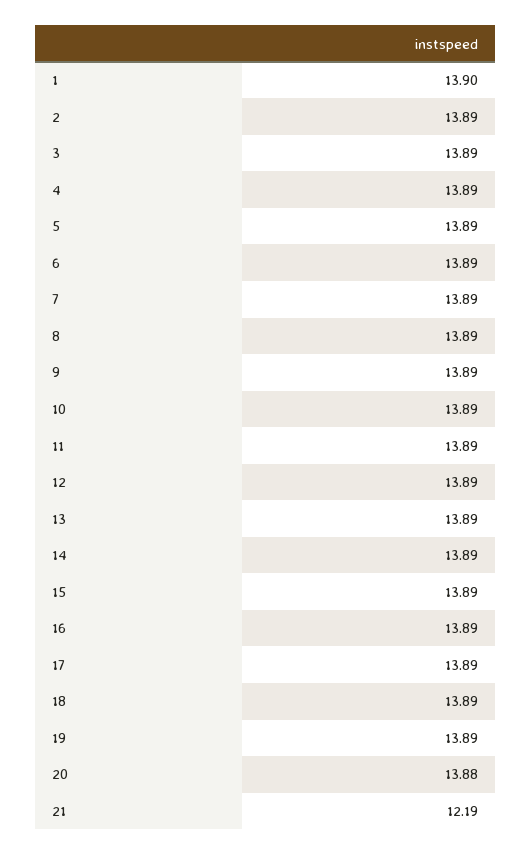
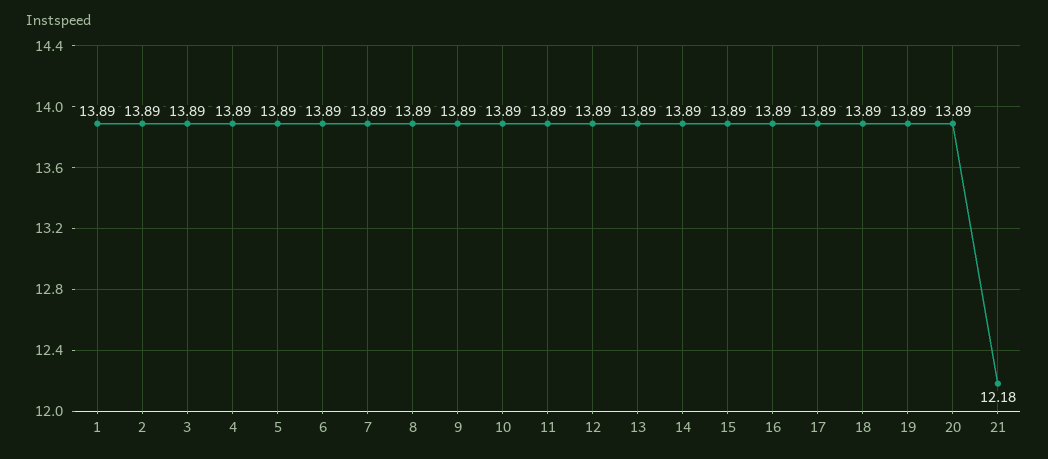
  {
-   "1": 13.9,
+   "1": 13.89,
    "2": 13.89,
    "3": 13.89,
    "4": 13.89,
    "5": 13.89,
    "6": 13.89,
    "7": 13.89,
    "8": 13.89,
    "9": 13.89,
    "10": 13.89,
    "11": 13.89,
    "12": 13.89,
    "13": 13.89,
    "14": 13.89,
    "15": 13.89,
    "16": 13.89,
    "17": 13.89,
    "18": 13.89,
    "19": 13.89,
-   "20": 13.88,
+   "20": 13.89,
-   "21": 12.19
+   "21": 12.18
  }

